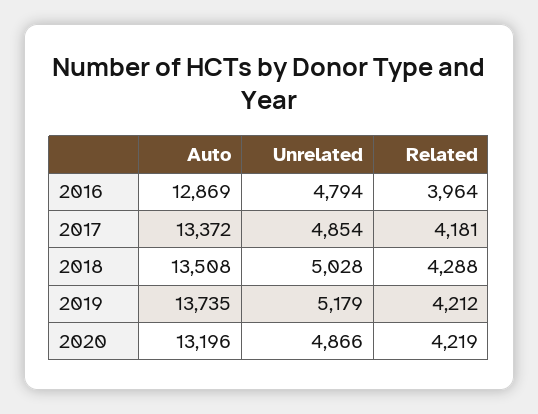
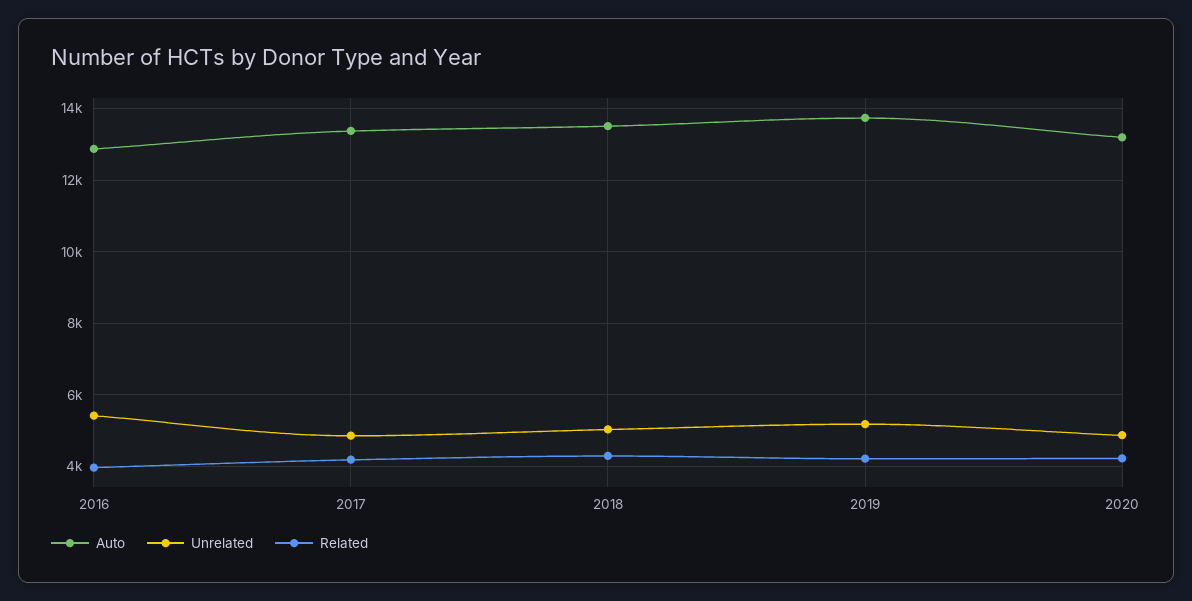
  {
    "Auto": {
      "2016": 12869,
      "2017": 13372,
      "2018": 13508,
      "2019": 13735,
      "2020": 13196
    },
    "Unrelated": {
-     "2016": 4794,
+     "2016": 5400,
      "2017": 4854,
      "2018": 5028,
      "2019": 5179,
      "2020": 4866
    },
    "Related": {
      "2016": 3964,
      "2017": 4181,
      "2018": 4288,
      "2019": 4212,
      "2020": 4219
    }
  }

